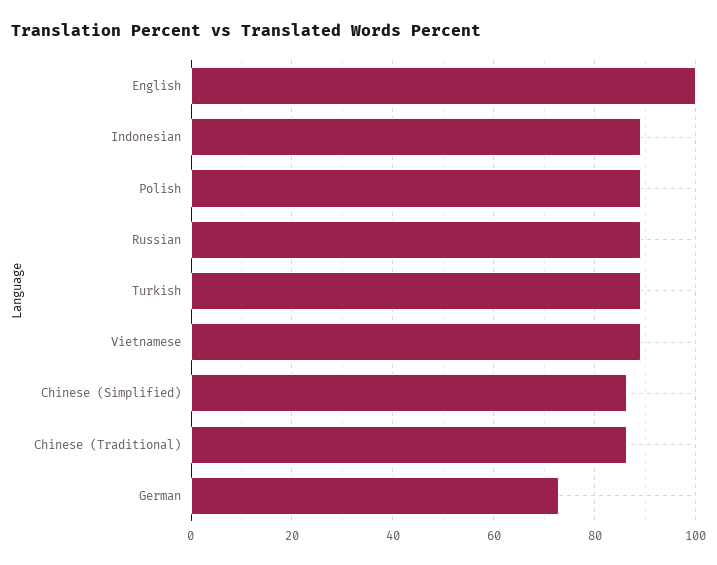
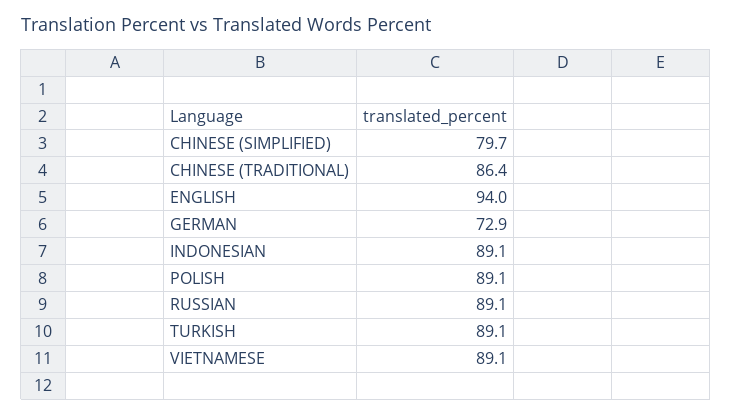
  {
-   "English": 100,
+   "English": 94,
    "Indonesian": 89.1,
    "Polish": 89.1,
    "Russian": 89.1,
    "Turkish": 89.1,
    "Vietnamese": 89.1,
-   "Chinese (Simplified)": 86,
+   "Chinese (Simplified)": 79.7,
    "Chinese (Traditional)": 86.4,
    "German": 72.9
  }

